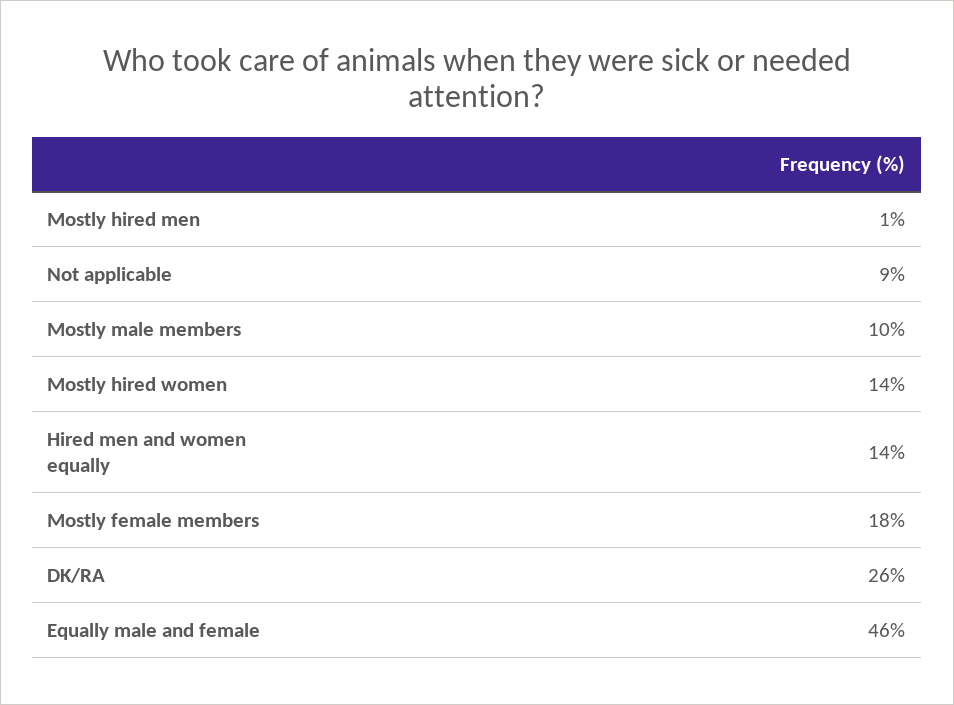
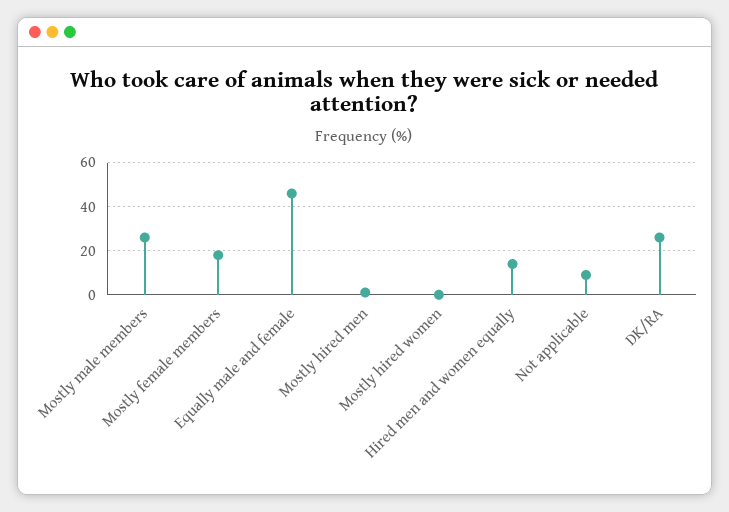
  {
    "Mostly hired men": 1,
    "Not applicable": 9,
-   "Mostly male members": 10,
+   "Mostly male members": 25,
-   "Mostly hired women": 14,
+   "Mostly hired women": 0,
    "Hired men and women equally": 14,
    "Mostly female members": 18,
    "DK/RA": 26,
    "Equally male and female": 46
  }

